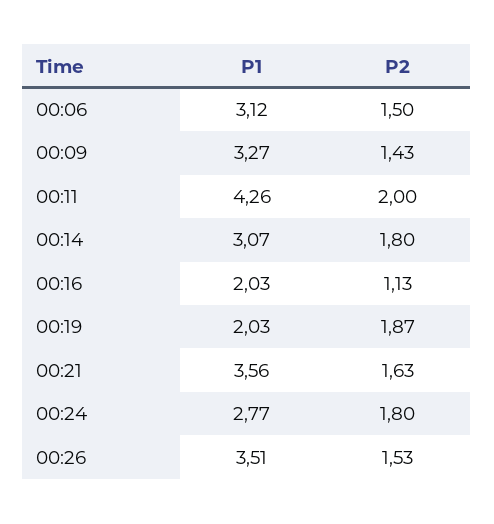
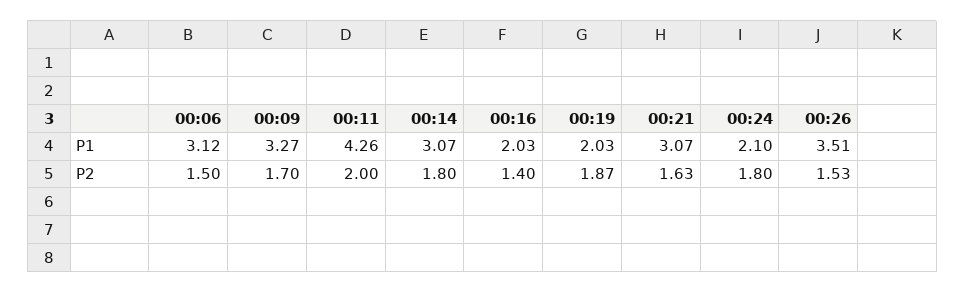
  {
    "P1": {
      "00:06": 3.12,
      "00:09": 3.27,
      "00:11": 4.26,
      "00:14": 3.07,
      "00:16": 2.03,
      "00:19": 2.03,
-     "00:21": 3.56,
+     "00:21": 3.07,
-     "00:24": 2.77,
+     "00:24": 2.1,
      "00:26": 3.51
    },
    "P2": {
      "00:06": 1.5,
-     "00:09": 1.43,
+     "00:09": 1.7,
      "00:11": 2,
      "00:14": 1.8,
-     "00:16": 1.13,
+     "00:16": 1.4,
      "00:19": 1.87,
      "00:21": 1.63,
      "00:24": 1.8,
      "00:26": 1.53
    }
  }

